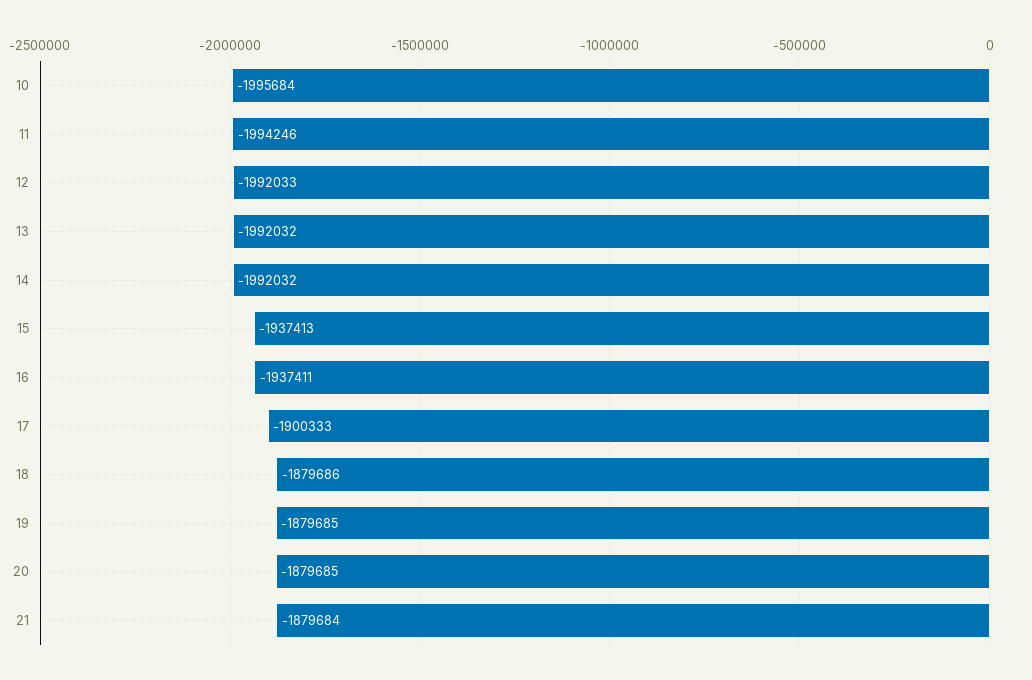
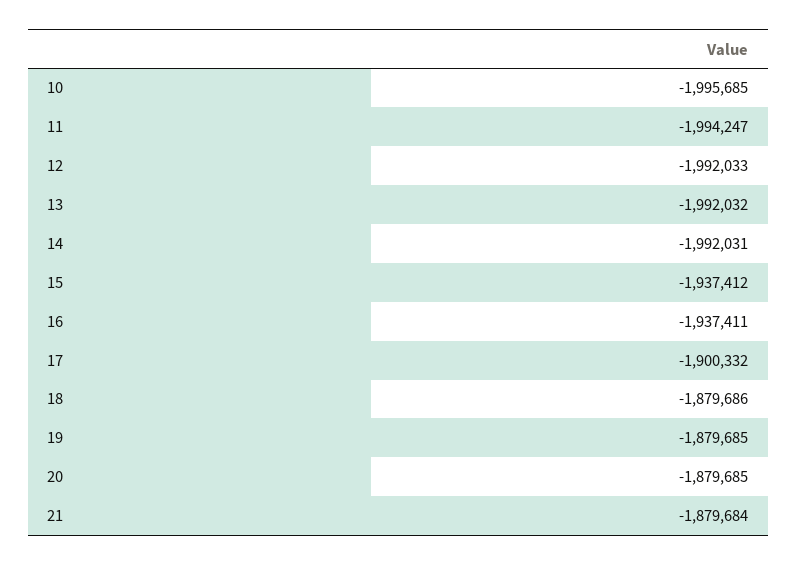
  {
-   "10": -1995684,
+   "10": -1995685,
-   "11": -1994246,
+   "11": -1994247,
    "12": -1992033,
    "13": -1992032,
-   "14": -1992032,
+   "14": -1992031,
-   "15": -1937413,
+   "15": -1937412,
    "16": -1937411,
-   "17": -1900333,
+   "17": -1900332,
    "18": -1879686,
    "19": -1879685,
    "20": -1879685,
    "21": -1879684
  }

